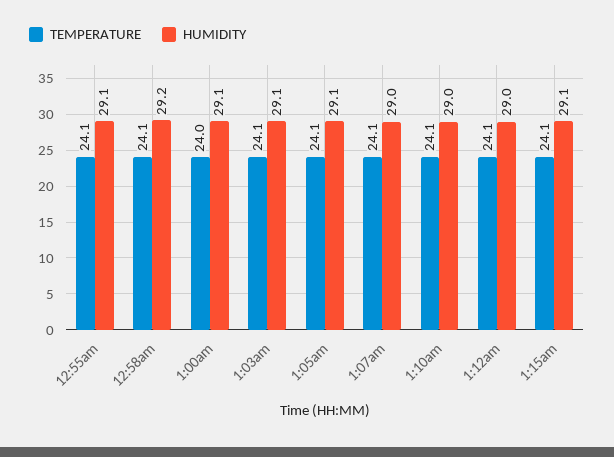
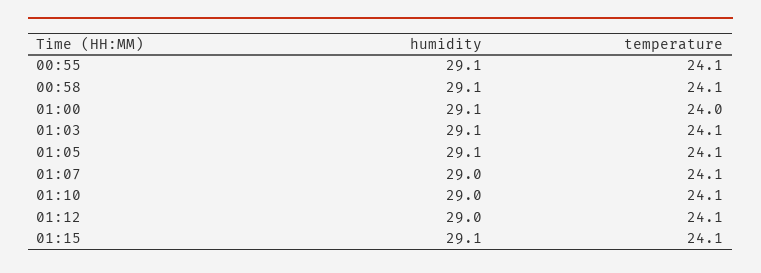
  {
    "TEMPERATURE": {
      "12:55am": 24.1,
      "12:58am": 24.1,
      "1:00am": 24,
      "1:03am": 24.1,
      "1:05am": 24.1,
      "1:07am": 24.1,
      "1:10am": 24.1,
      "1:12am": 24.1,
      "1:15am": 24.1
    },
    "HUMIDITY": {
      "12:55am": 29.1,
-     "12:58am": 29.2,
+     "12:58am": 29.1,
      "1:00am": 29.1,
      "1:03am": 29.1,
      "1:05am": 29.1,
      "1:07am": 29,
      "1:10am": 29,
      "1:12am": 29,
      "1:15am": 29.1
    }
  }

